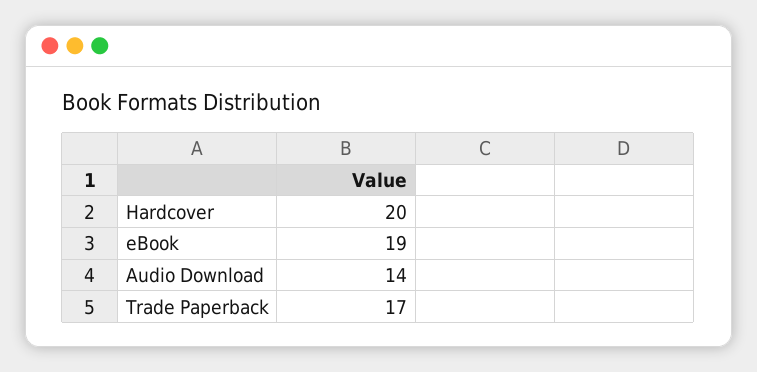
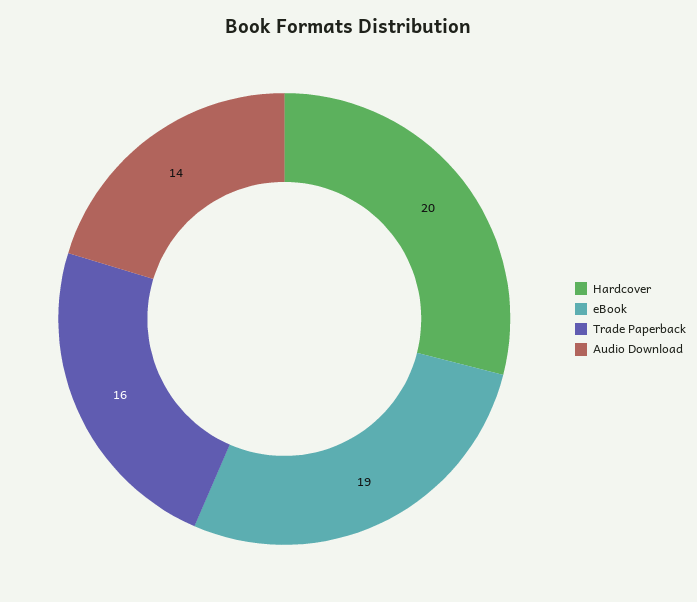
  {
    "Hardcover": 20,
    "eBook": 19,
    "Audio Download": 14,
-   "Trade Paperback": 17
+   "Trade Paperback": 16
  }

